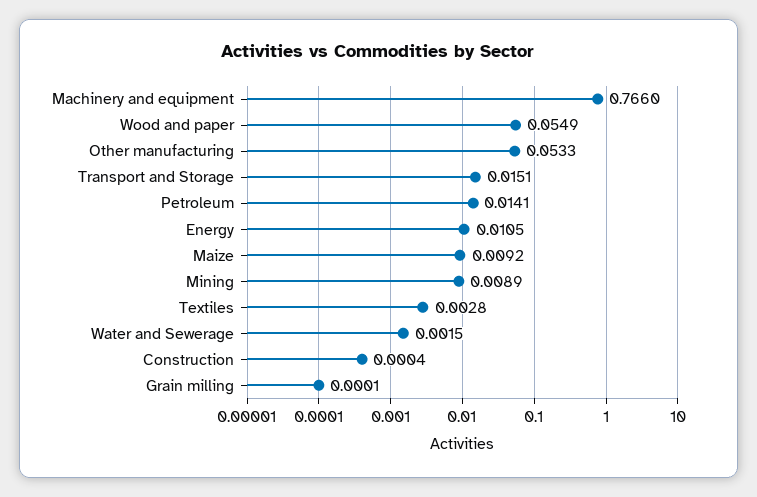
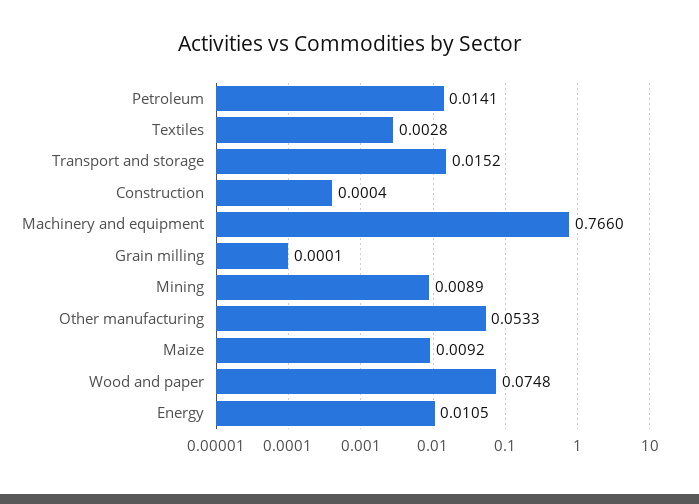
  {
    "Machinery and equipment": 0.766,
-   "Wood and paper": 0.0549,
+   "Wood and paper": 0.0748,
    "Other manufacturing": 0.0533,
-   "Transport and Storage": 0.0151,
+   "Transport and Storage": 0.0152,
    "Petroleum": 0.0141,
    "Energy": 0.0105,
    "Maize": 0.0092,
    "Mining": 0.0089,
    "Textiles": 0.0028,
-   "Water and Sewerage": 0.0015,
    "Construction": 0.0004,
    "Grain milling": 0.0001
  }

